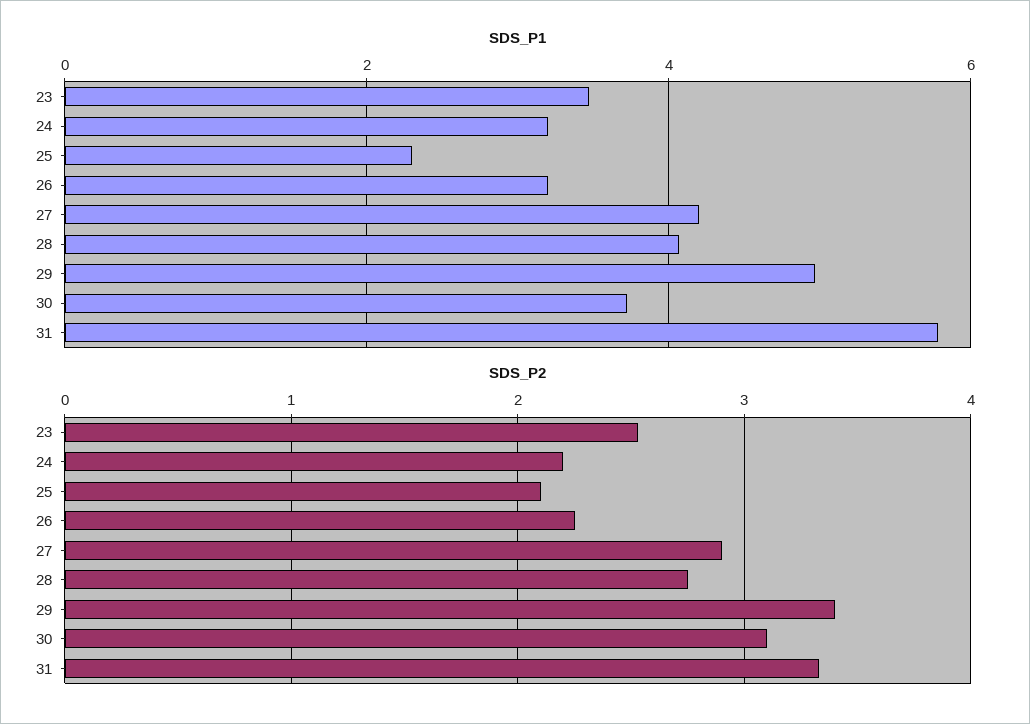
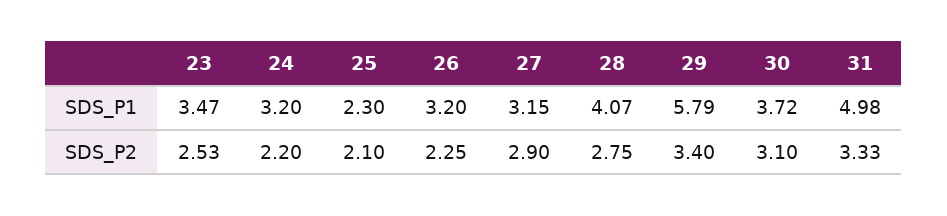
  {
    "SDS_P1": {
      "23": 3.47,
      "24": 3.2,
      "25": 2.3,
      "26": 3.2,
-     "27": 4.2,
+     "27": 3.15,
      "28": 4.07,
-     "29": 5,
+     "29": 5.79,
      "30": 3.72,
-     "31": 5.8
+     "31": 4.98
    },
    "SDS_P2": {
      "23": 2.53,
      "24": 2.2,
      "25": 2.1,
      "26": 2.25,
      "27": 2.9,
      "28": 2.75,
      "29": 3.4,
      "30": 3.1,
      "31": 3.33
    }
  }

